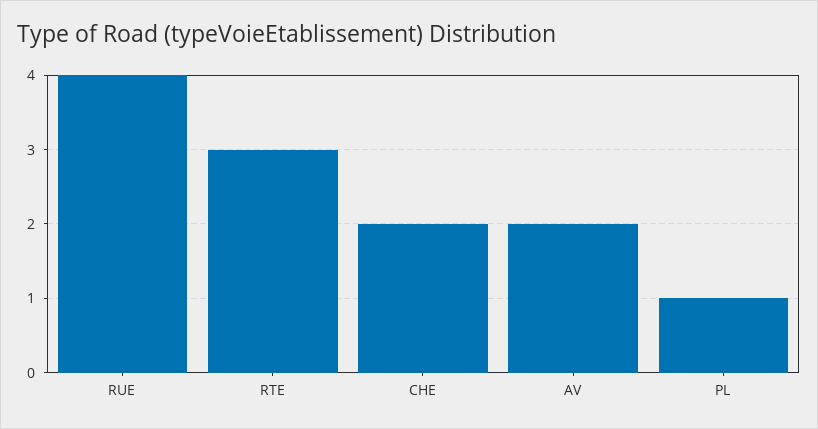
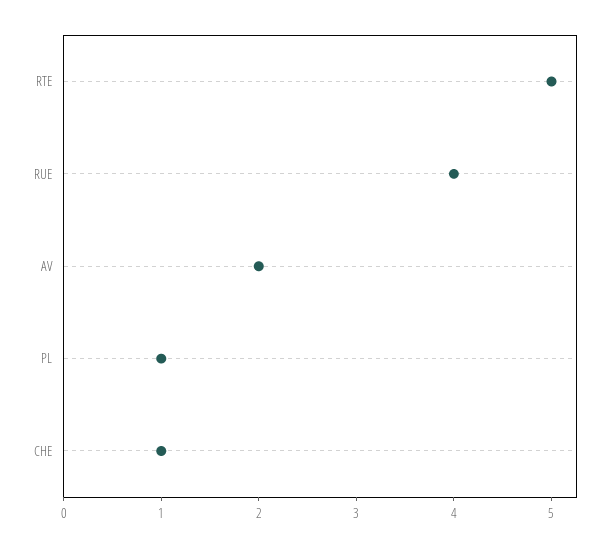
  {
    "RUE": 4,
-   "RTE": 3,
+   "RTE": 5,
-   "CHE": 2,
+   "CHE": 1,
    "AV": 2,
    "PL": 1
  }

